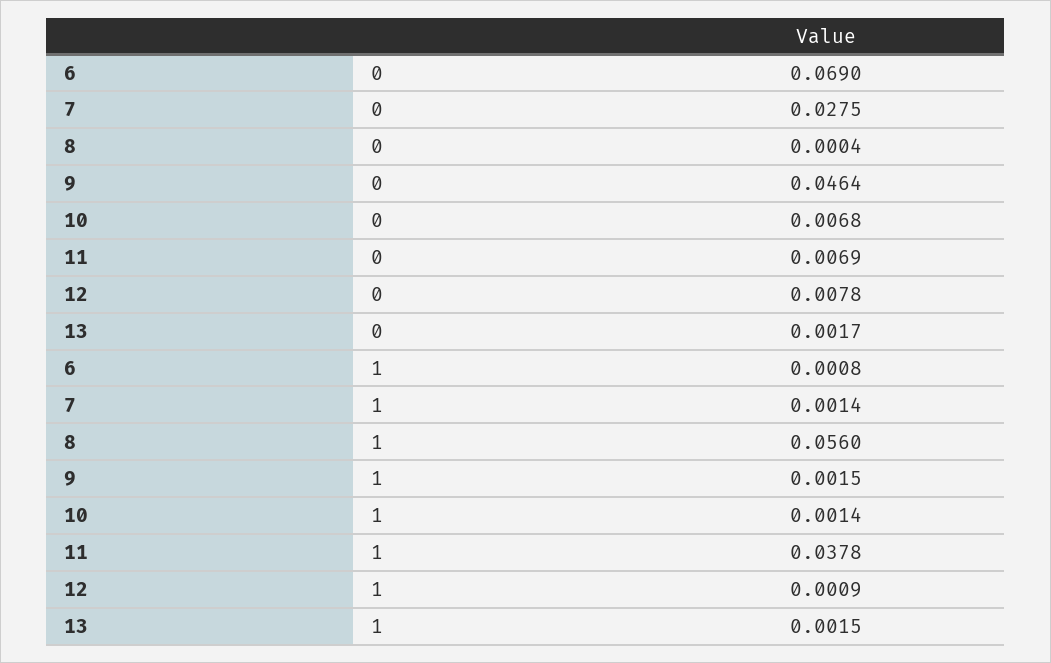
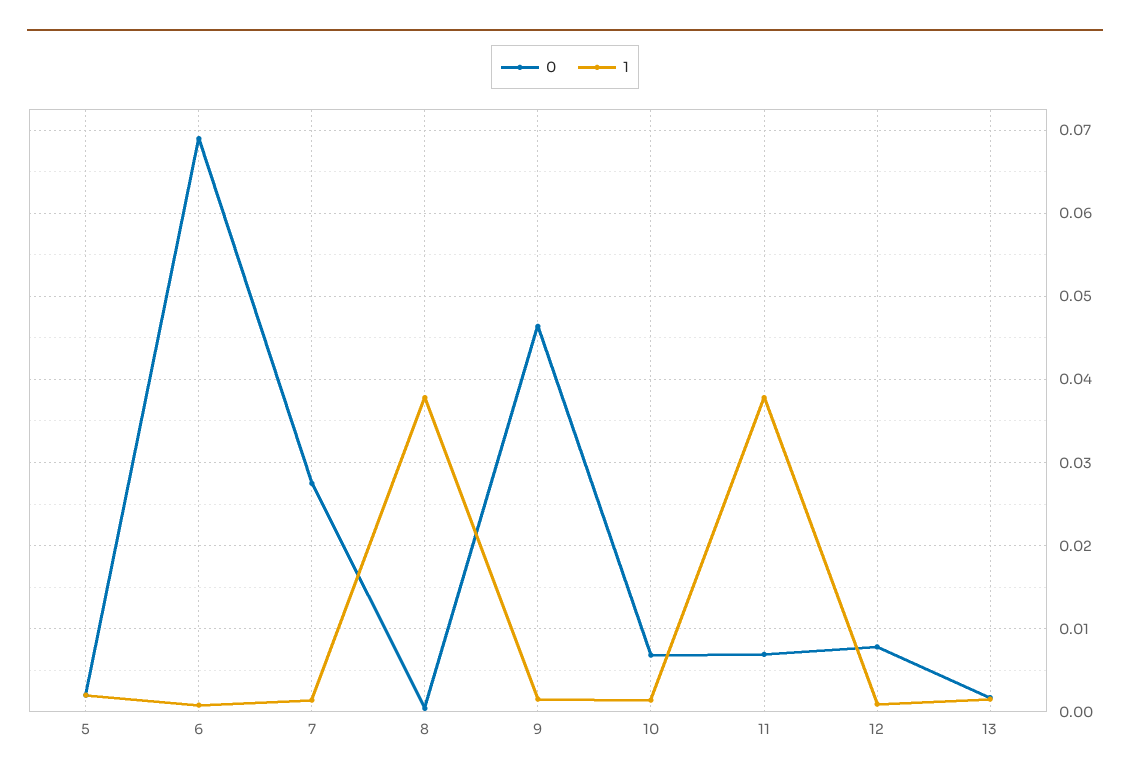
  {
    "0": {
      "6": 0.069,
      "7": 0.0275,
      "8": 0.0004,
      "9": 0.0464,
      "10": 0.0068,
      "11": 0.0069,
      "12": 0.0078,
-     "13": 0.0017
+     "13": 0.0017,
+     "5": 0.002
    },
    "1": {
      "6": 0.0008,
      "7": 0.0014,
-     "8": 0.056,
+     "8": 0.038,
      "9": 0.0015,
      "10": 0.0014,
      "11": 0.0378,
      "12": 0.0009,
-     "13": 0.0015
+     "13": 0.0015,
+     "5": 0.002
    }
  }

